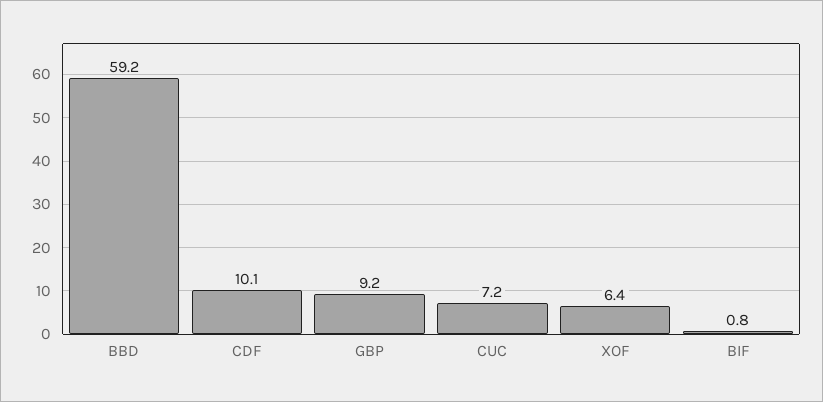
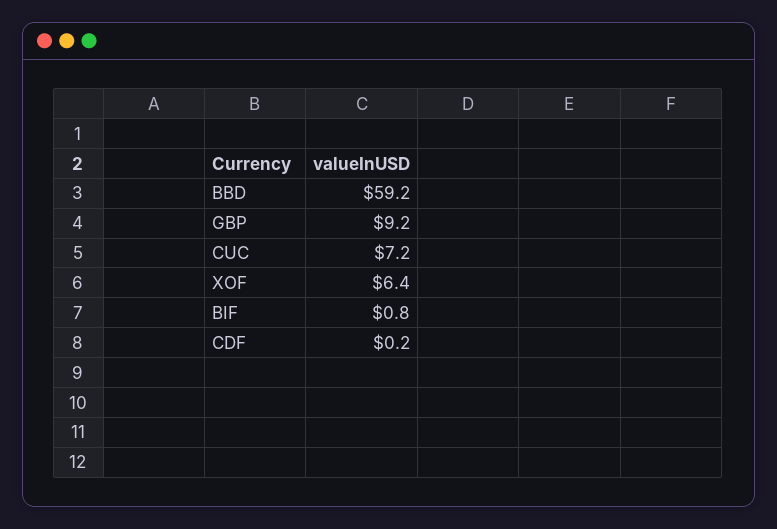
  {
    "BBD": 59.2,
-   "CDF": 10.1,
+   "CDF": 0.2,
    "GBP": 9.2,
    "CUC": 7.2,
    "XOF": 6.4,
    "BIF": 0.8
  }

